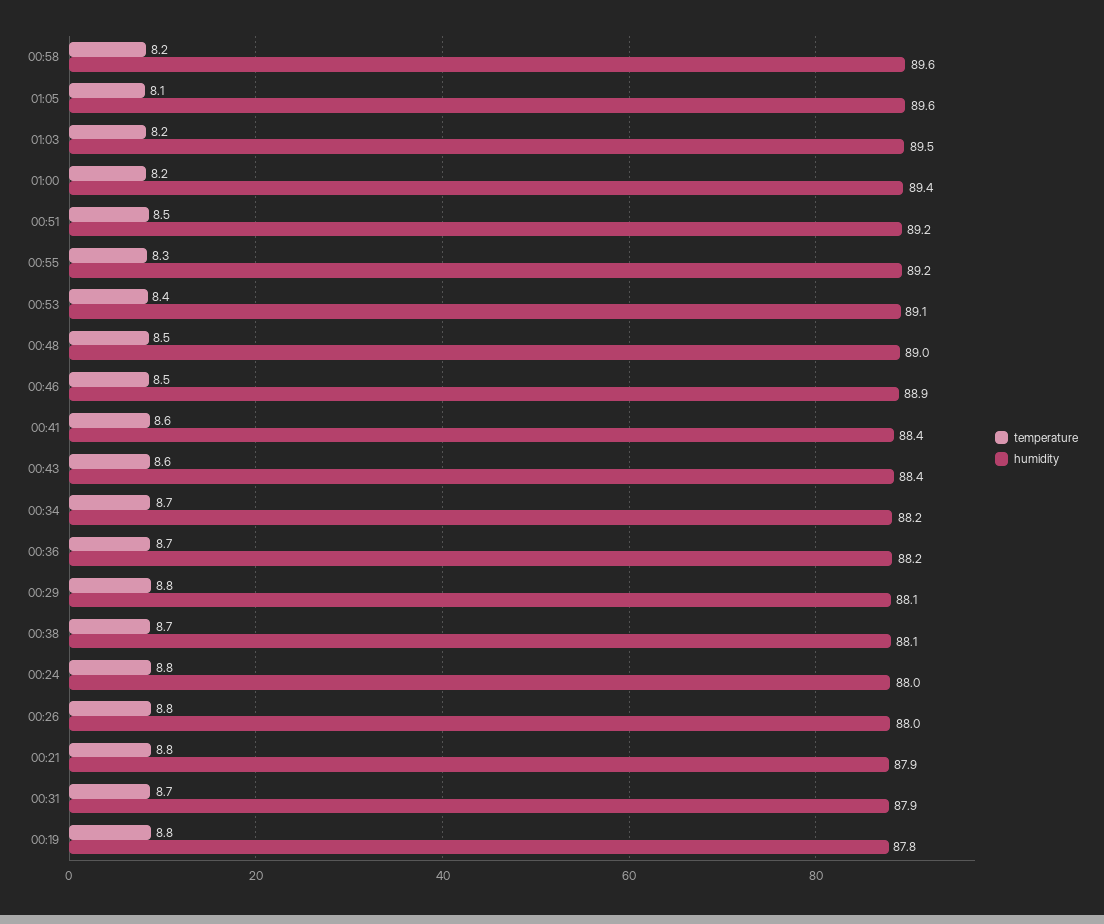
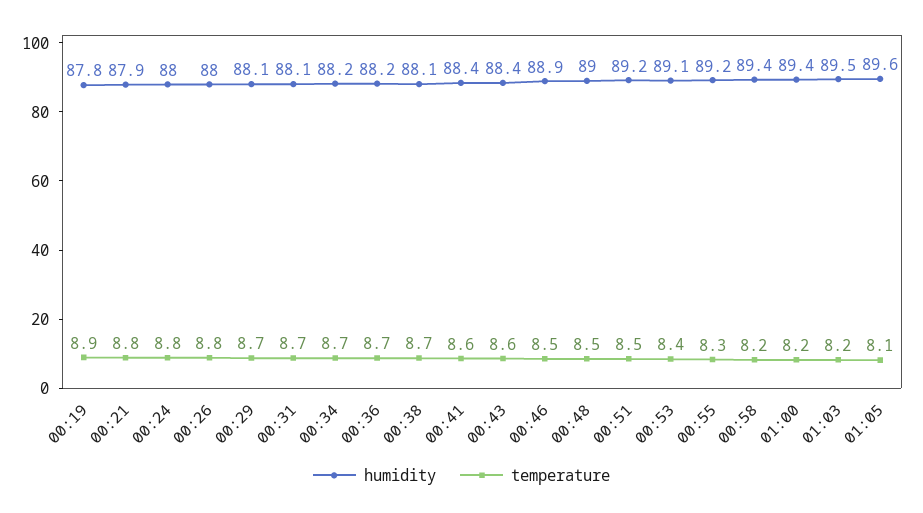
  {
    "temperature": {
      "00:58": 8.2,
      "01:05": 8.1,
      "01:03": 8.2,
      "01:00": 8.2,
      "00:51": 8.5,
      "00:55": 8.3,
      "00:53": 8.4,
      "00:48": 8.5,
      "00:46": 8.5,
      "00:41": 8.6,
      "00:43": 8.6,
      "00:34": 8.7,
      "00:36": 8.7,
-     "00:29": 8.8,
+     "00:29": 8.7,
      "00:38": 8.7,
      "00:24": 8.8,
      "00:26": 8.8,
      "00:21": 8.8,
      "00:31": 8.7,
-     "00:19": 8.8
+     "00:19": 8.9
    },
    "humidity": {
-     "00:58": 89.6,
+     "00:58": 89.4,
      "01:05": 89.6,
      "01:03": 89.5,
      "01:00": 89.4,
      "00:51": 89.2,
      "00:55": 89.2,
      "00:53": 89.1,
      "00:48": 89,
      "00:46": 88.9,
      "00:41": 88.4,
      "00:43": 88.4,
      "00:34": 88.2,
      "00:36": 88.2,
      "00:29": 88.1,
      "00:38": 88.1,
      "00:24": 88,
      "00:26": 88,
      "00:21": 87.9,
-     "00:31": 87.9,
+     "00:31": 88.1,
      "00:19": 87.8
    }
  }

